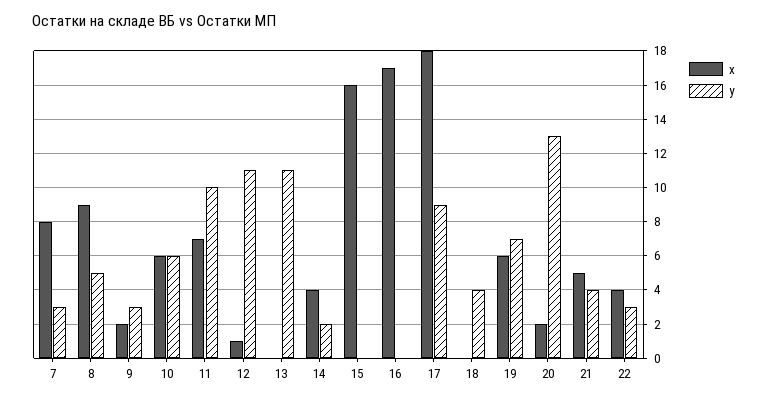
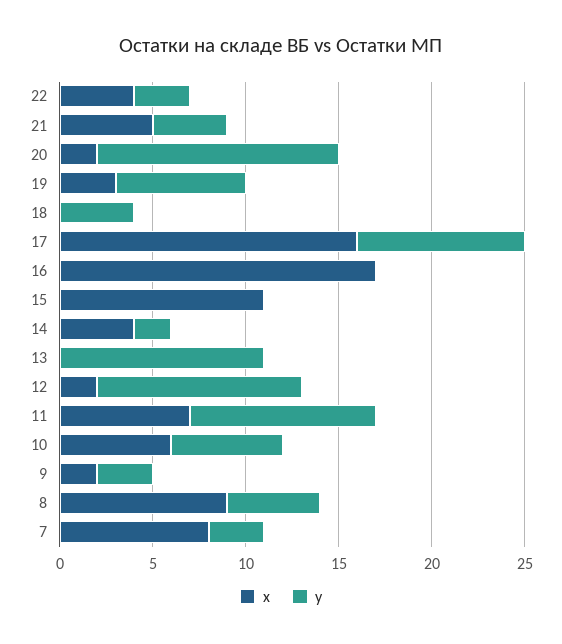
  {
    "x": {
      "7": 8,
      "8": 9,
      "9": 2,
      "10": 6,
      "11": 7,
-     "12": 1,
+     "12": 2,
      "13": 0,
      "14": 4,
-     "15": 16,
+     "15": 11,
      "16": 17,
-     "17": 18,
+     "17": 16,
      "18": 0,
-     "19": 6,
+     "19": 3,
      "20": 2,
      "21": 5,
      "22": 4
    },
    "y": {
      "7": 3,
      "8": 5,
      "9": 3,
      "10": 6,
      "11": 10,
      "12": 11,
      "13": 11,
      "14": 2,
      "15": 0,
      "16": 0,
      "17": 9,
      "18": 4,
      "19": 7,
      "20": 13,
      "21": 4,
      "22": 3
    }
  }

